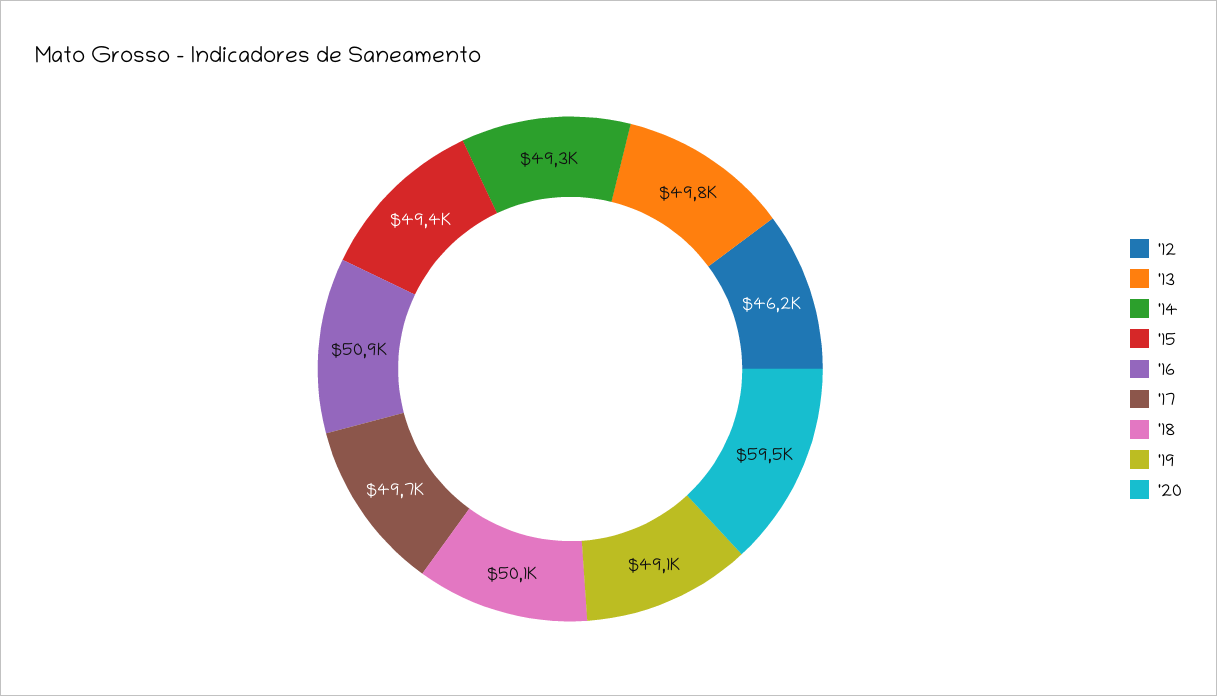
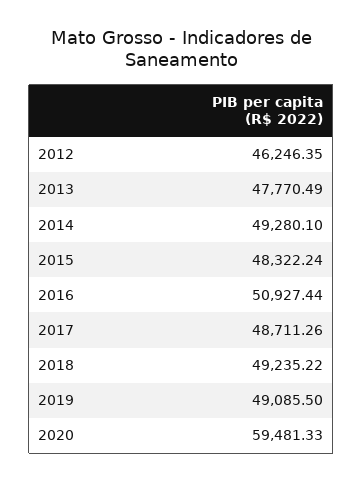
  {
    "'12": 46246.35,
-   "'13": 49800,
+   "'13": 47770.49,
    "'14": 49280.1,
-   "'15": 49400,
+   "'15": 48322.24,
    "'16": 50927.44,
-   "'17": 49700,
+   "'17": 48711.26,
-   "'18": 50100,
+   "'18": 49235.22,
    "'19": 49085.5,
    "'20": 59481.33
  }

